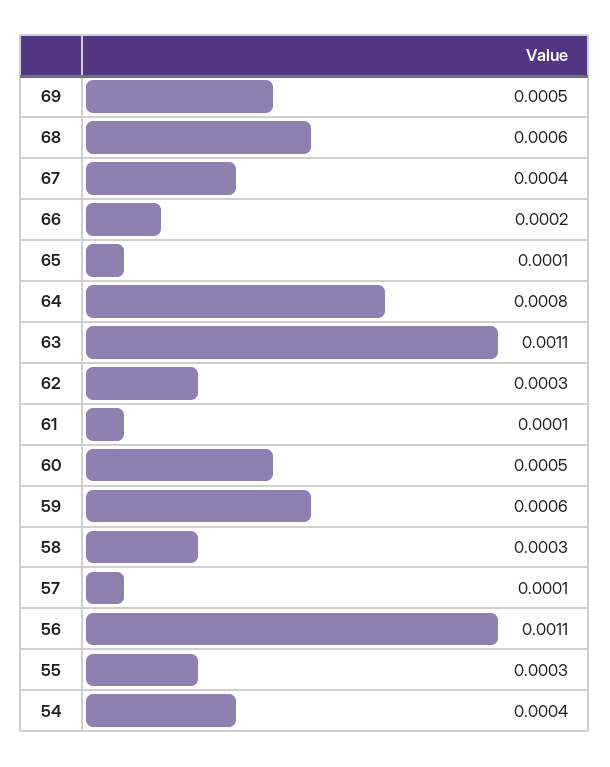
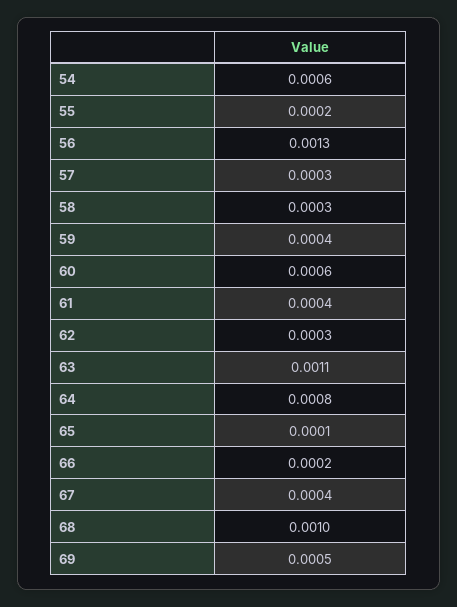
  {
    "69": 0.0005,
-   "68": 0.0006,
+   "68": 0.001,
    "67": 0.0004,
    "66": 0.0002,
    "65": 0.0001,
    "64": 0.0008,
    "63": 0.0011,
    "62": 0.0003,
-   "61": 0.0001,
+   "61": 0.0004,
-   "60": 0.0005,
+   "60": 0.0006,
-   "59": 0.0006,
+   "59": 0.0004,
    "58": 0.0003,
-   "57": 0.0001,
+   "57": 0.0003,
-   "56": 0.0011,
+   "56": 0.0013,
-   "55": 0.0003,
+   "55": 0.0002,
-   "54": 0.0004
+   "54": 0.0006
  }

